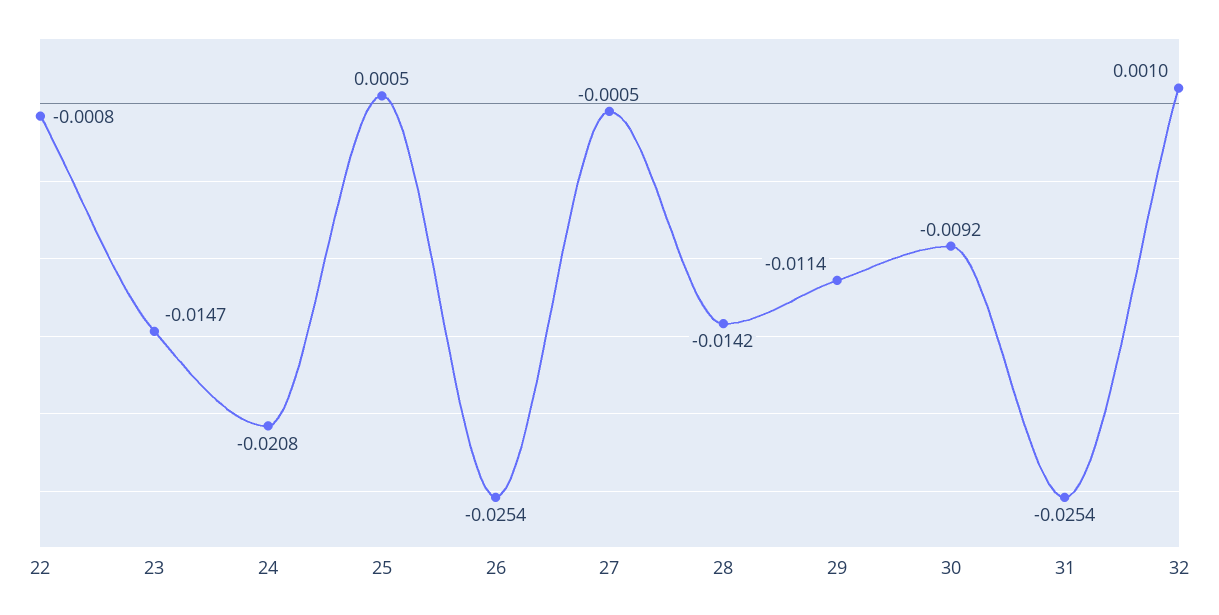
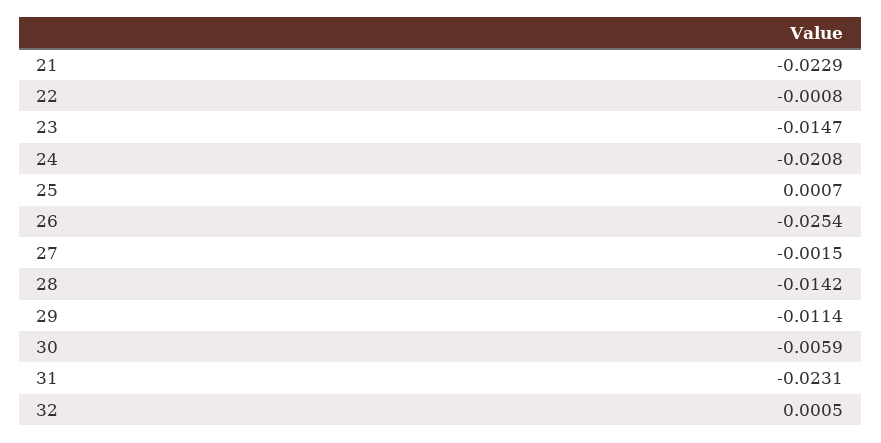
  {
    "22": -0.0008,
    "23": -0.0147,
    "24": -0.0208,
-   "25": 0.0005,
+   "25": 0.0007,
    "26": -0.0254,
-   "27": -0.0005,
+   "27": -0.0015,
    "28": -0.0142,
    "29": -0.0114,
-   "30": -0.0092,
+   "30": -0.0059,
-   "31": -0.0254,
+   "31": -0.0231,
-   "32": 0.001
+   "32": 0.0005,
+   "21": -0.0229
  }

